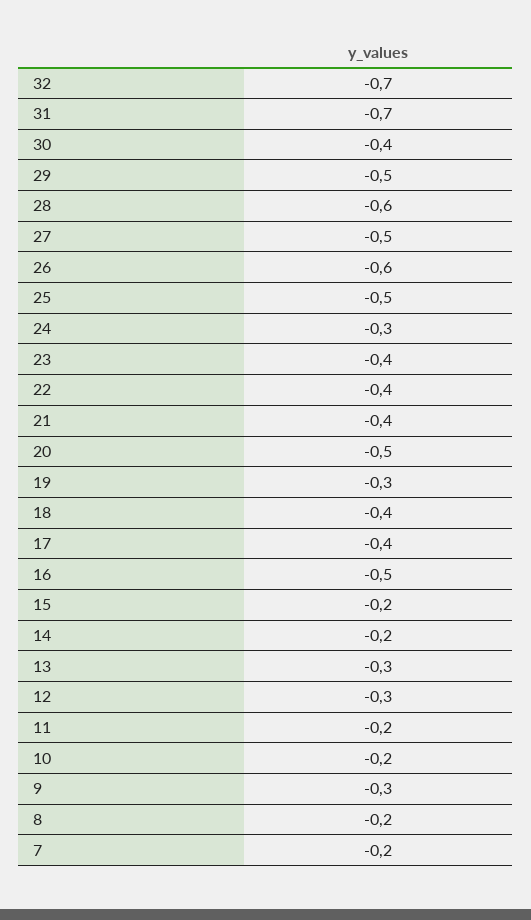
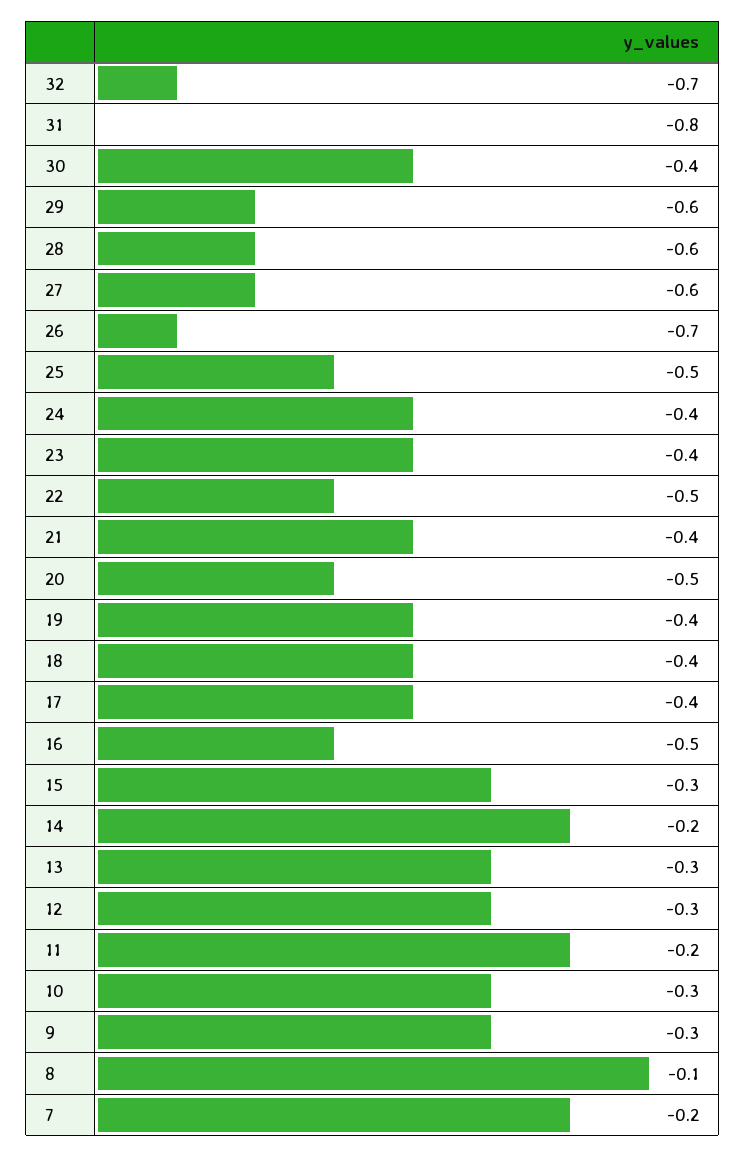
  {
    "32": -0.7,
-   "31": -0.7,
+   "31": -0.8,
    "30": -0.4,
-   "29": -0.5,
+   "29": -0.6,
    "28": -0.6,
-   "27": -0.5,
+   "27": -0.6,
-   "26": -0.6,
+   "26": -0.7,
    "25": -0.5,
-   "24": -0.3,
+   "24": -0.4,
    "23": -0.4,
-   "22": -0.4,
+   "22": -0.5,
    "21": -0.4,
    "20": -0.5,
-   "19": -0.3,
+   "19": -0.4,
    "18": -0.4,
    "17": -0.4,
    "16": -0.5,
-   "15": -0.2,
+   "15": -0.3,
    "14": -0.2,
    "13": -0.3,
    "12": -0.3,
    "11": -0.2,
-   "10": -0.2,
+   "10": -0.3,
    "9": -0.3,
-   "8": -0.2,
+   "8": -0.1,
    "7": -0.2
  }

